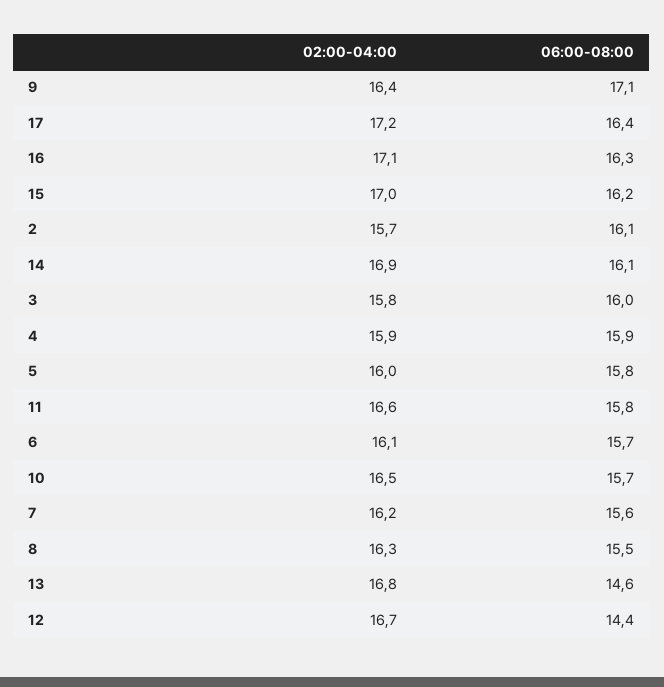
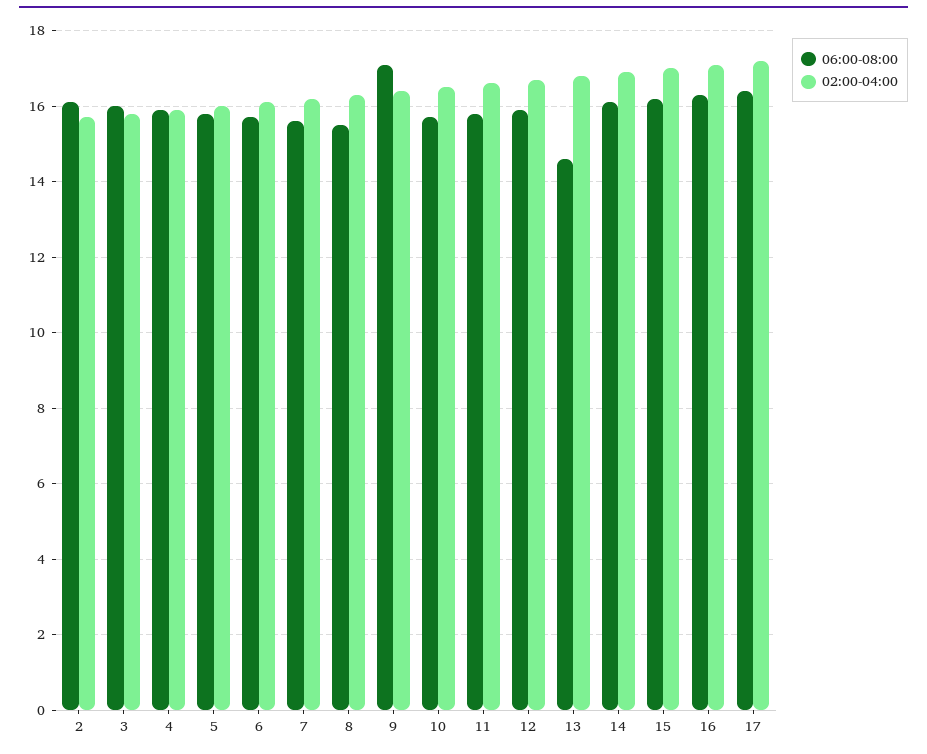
  {
    "02:00-04:00": {
      "9": 16.4,
      "17": 17.2,
      "16": 17.1,
      "15": 17,
      "2": 15.7,
      "14": 16.9,
      "3": 15.8,
      "4": 15.9,
      "5": 16,
      "11": 16.6,
      "6": 16.1,
      "10": 16.5,
      "7": 16.2,
      "8": 16.3,
      "13": 16.8,
      "12": 16.7
    },
    "06:00-08:00": {
      "9": 17.1,
      "17": 16.4,
      "16": 16.3,
      "15": 16.2,
      "2": 16.1,
      "14": 16.1,
      "3": 16,
      "4": 15.9,
      "5": 15.8,
      "11": 15.8,
      "6": 15.7,
      "10": 15.7,
      "7": 15.6,
      "8": 15.5,
      "13": 14.6,
-     "12": 14.4
+     "12": 16
    }
  }

